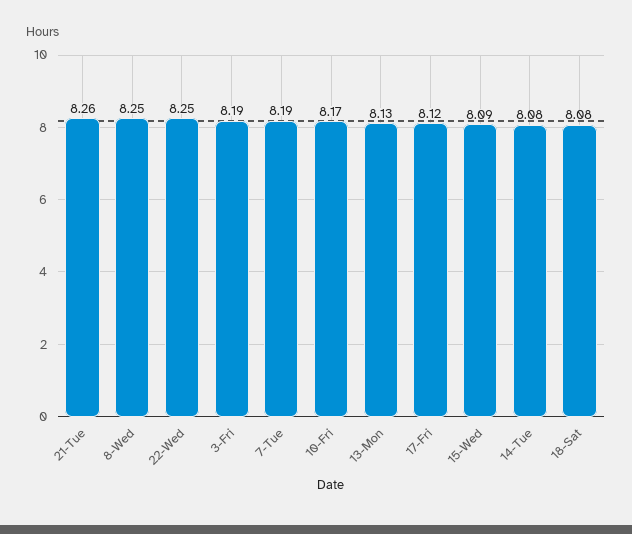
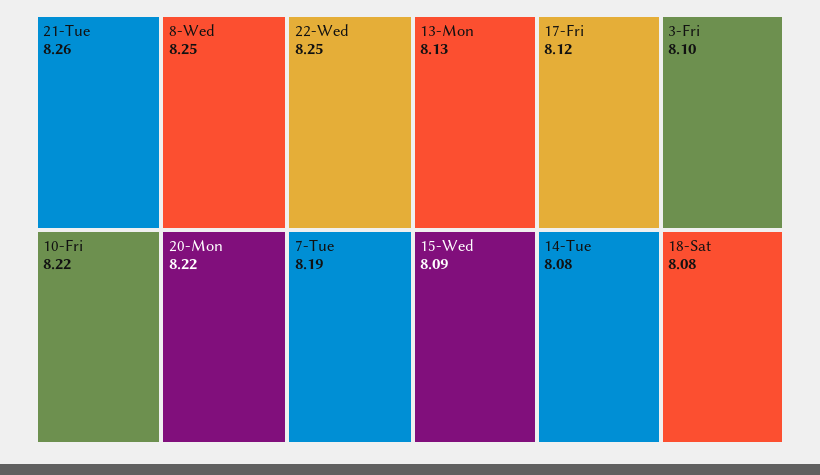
  {
    "21-Tue": 8.26,
    "8-Wed": 8.25,
    "22-Wed": 8.25,
-   "3-Fri": 8.19,
+   "3-Fri": 8.1,
    "7-Tue": 8.19,
-   "10-Fri": 8.17,
+   "10-Fri": 8.22,
    "13-Mon": 8.13,
    "17-Fri": 8.12,
    "15-Wed": 8.09,
    "14-Tue": 8.08,
-   "18-Sat": 8.08
+   "18-Sat": 8.08,
+   "20-Mon": 8.22
  }

